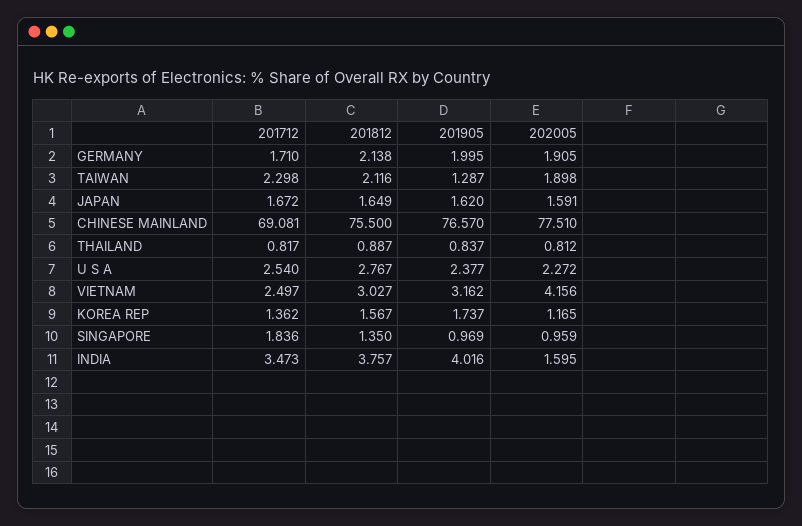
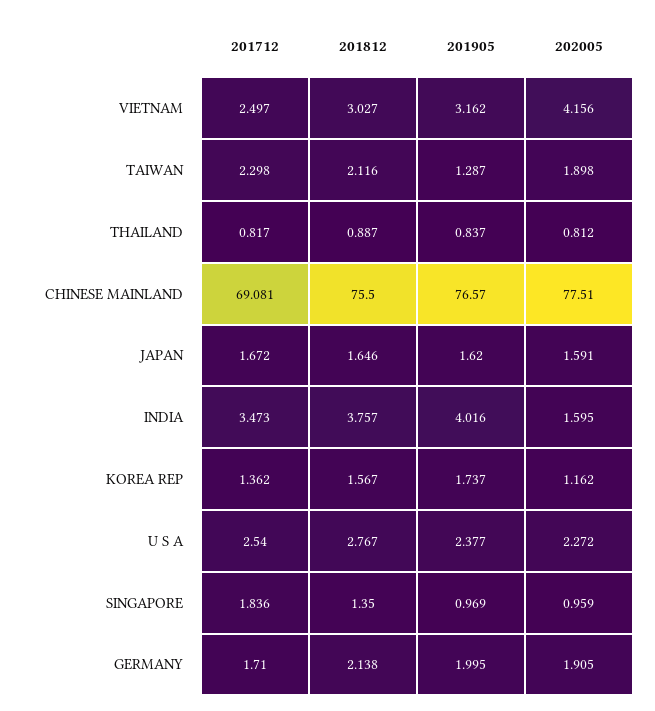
  {
    "201712": {
      "GERMANY": 1.71,
      "TAIWAN": 2.298,
      "JAPAN": 1.672,
      "CHINESE MAINLAND": 69.081,
      "THAILAND": 0.817,
      "U S A": 2.54,
      "VIETNAM": 2.497,
      "KOREA REP": 1.362,
      "SINGAPORE": 1.836,
      "INDIA": 3.473
    },
    "201812": {
      "GERMANY": 2.138,
      "TAIWAN": 2.116,
-     "JAPAN": 1.649,
+     "JAPAN": 1.646,
      "CHINESE MAINLAND": 75.5,
      "THAILAND": 0.887,
      "U S A": 2.767,
      "VIETNAM": 3.027,
      "KOREA REP": 1.567,
      "SINGAPORE": 1.35,
      "INDIA": 3.757
    },
    "201905": {
      "GERMANY": 1.995,
      "TAIWAN": 1.287,
      "JAPAN": 1.62,
      "CHINESE MAINLAND": 76.57,
      "THAILAND": 0.837,
      "U S A": 2.377,
      "VIETNAM": 3.162,
      "KOREA REP": 1.737,
      "SINGAPORE": 0.969,
      "INDIA": 4.016
    },
    "202005": {
      "GERMANY": 1.905,
      "TAIWAN": 1.898,
      "JAPAN": 1.591,
      "CHINESE MAINLAND": 77.51,
      "THAILAND": 0.812,
      "U S A": 2.272,
      "VIETNAM": 4.156,
-     "KOREA REP": 1.165,
+     "KOREA REP": 1.162,
      "SINGAPORE": 0.959,
      "INDIA": 1.595
    }
  }

